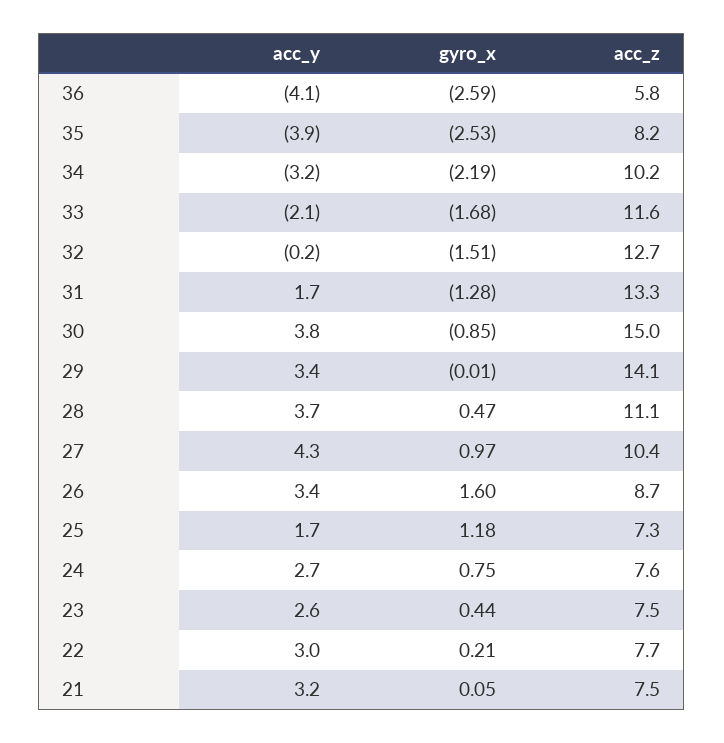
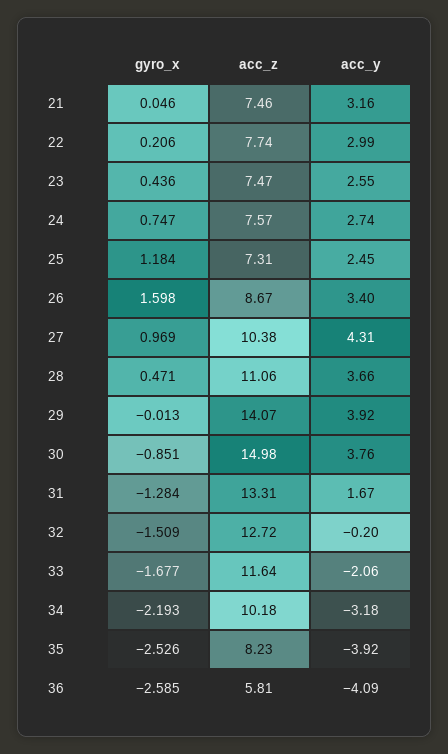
  {
    "acc_y": {
      "36": -4.09,
      "35": -3.92,
      "34": -3.18,
      "33": -2.06,
      "32": -0.2,
      "31": 1.67,
      "30": 3.76,
-     "29": 3.4,
+     "29": 3.92,
      "28": 3.66,
      "27": 4.31,
      "26": 3.4,
-     "25": 1.7,
+     "25": 2.45,
      "24": 2.74,
      "23": 2.55,
      "22": 2.99,
      "21": 3.16
    },
    "gyro_x": {
      "36": -2.585,
      "35": -2.526,
      "34": -2.193,
      "33": -1.677,
      "32": -1.509,
      "31": -1.284,
      "30": -0.851,
      "29": -0.013,
      "28": 0.471,
      "27": 0.969,
      "26": 1.598,
      "25": 1.184,
      "24": 0.747,
      "23": 0.436,
      "22": 0.206,
      "21": 0.046
    },
    "acc_z": {
      "36": 5.81,
      "35": 8.23,
      "34": 10.18,
      "33": 11.64,
      "32": 12.72,
      "31": 13.31,
      "30": 14.98,
      "29": 14.07,
      "28": 11.06,
      "27": 10.38,
      "26": 8.67,
      "25": 7.31,
      "24": 7.57,
      "23": 7.47,
      "22": 7.74,
      "21": 7.46
    }
  }

